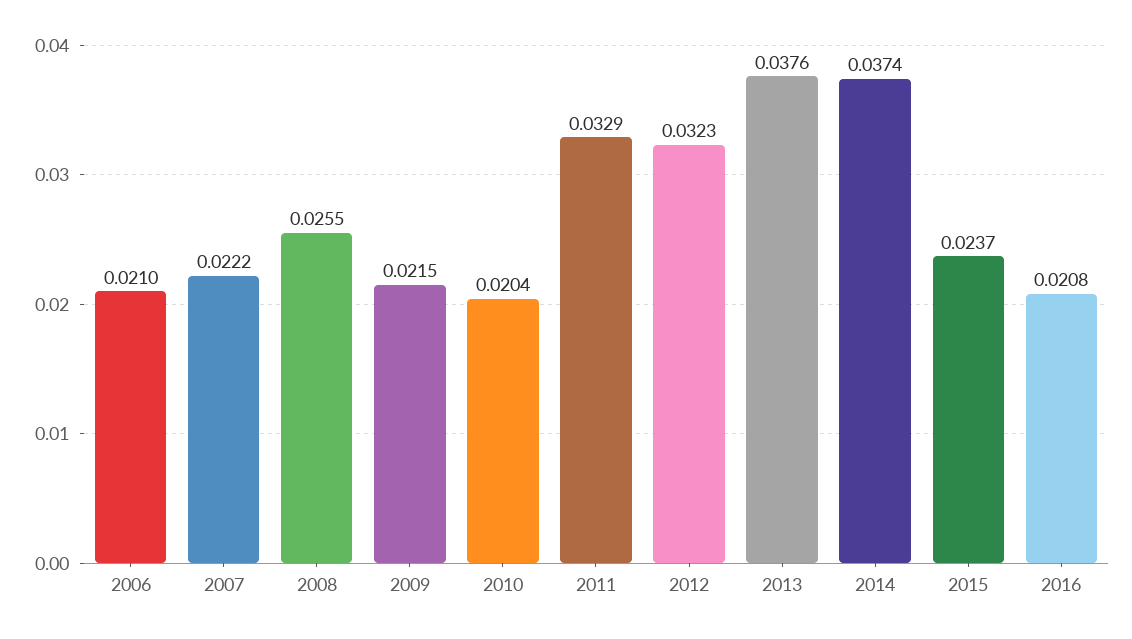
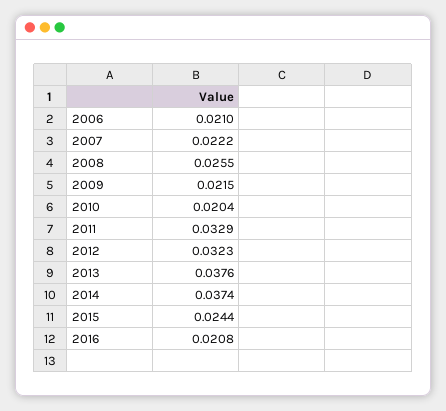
  {
    "2006": 0.021,
    "2007": 0.0222,
    "2008": 0.0255,
    "2009": 0.0215,
    "2010": 0.0204,
    "2011": 0.0329,
    "2012": 0.0323,
    "2013": 0.0376,
    "2014": 0.0374,
-   "2015": 0.0237,
+   "2015": 0.0244,
    "2016": 0.0208
  }

